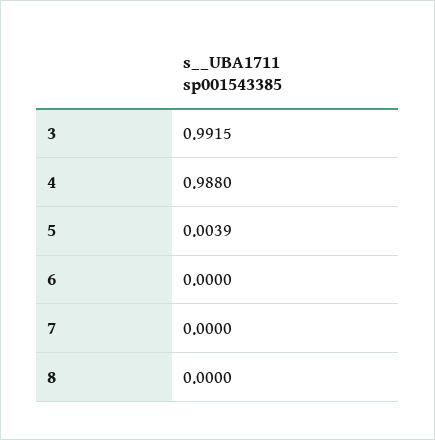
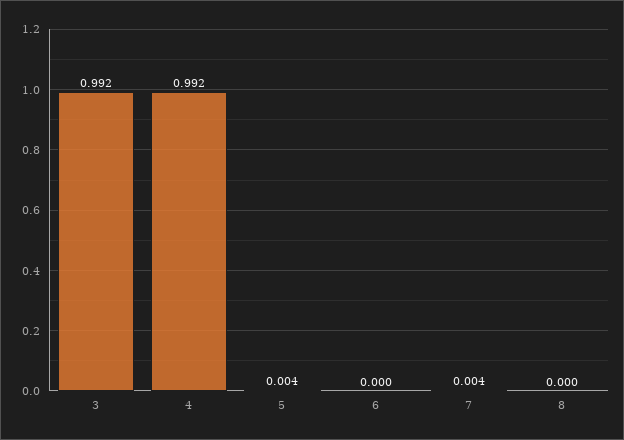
  {
    "3": 0.9915,
-   "4": 0.988,
+   "4": 0.992,
    "5": 0.0039,
    "6": 0,
-   "7": 0,
+   "7": 0.004,
    "8": 0
  }

